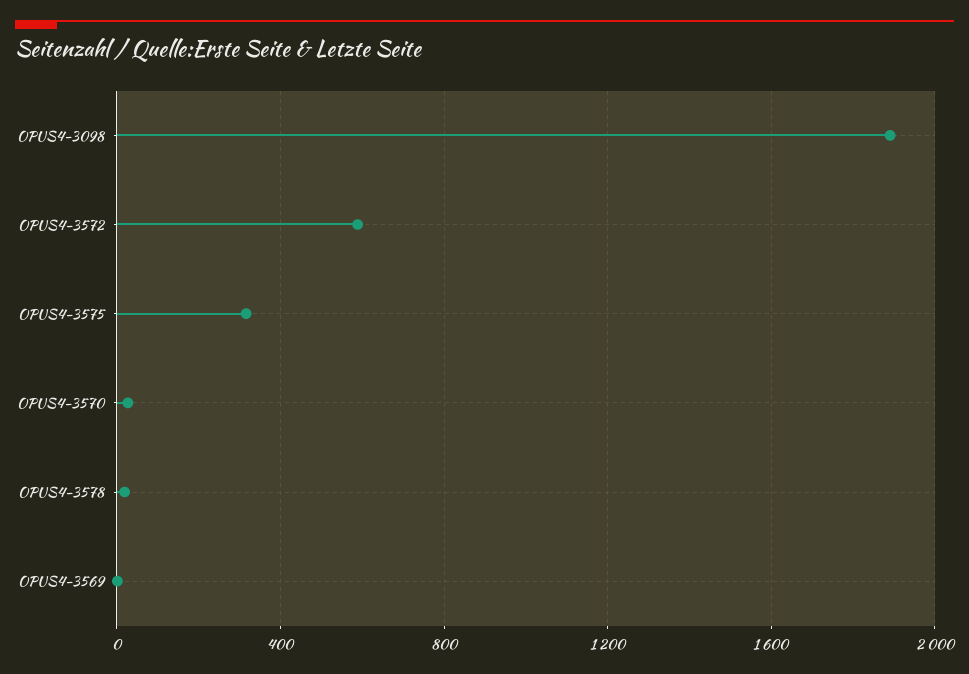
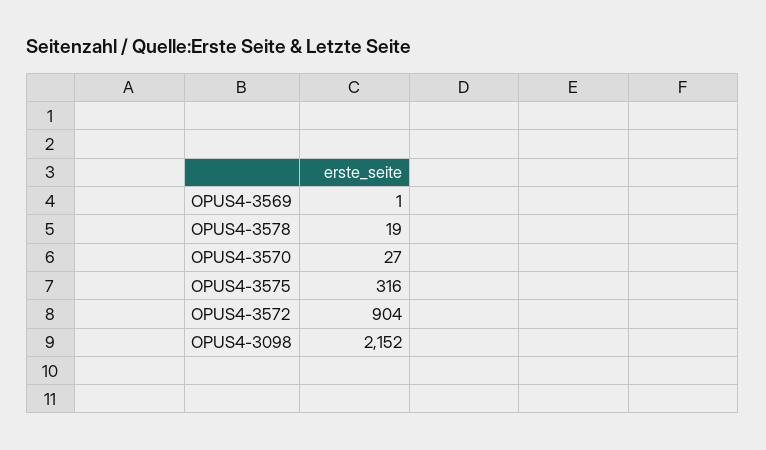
  {
-   "OPUS4-3098": 1900,
+   "OPUS4-3098": 2152,
-   "OPUS4-3572": 600,
+   "OPUS4-3572": 904,
    "OPUS4-3575": 316,
    "OPUS4-3570": 27,
    "OPUS4-3578": 19,
    "OPUS4-3569": 1
  }

